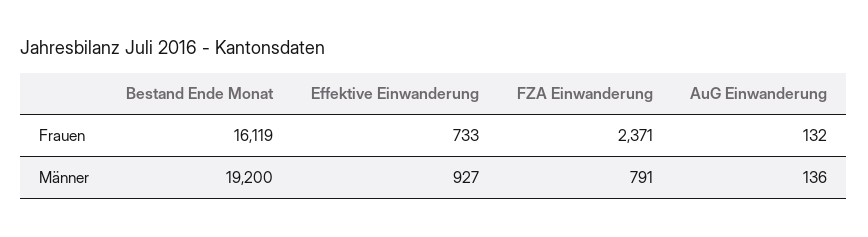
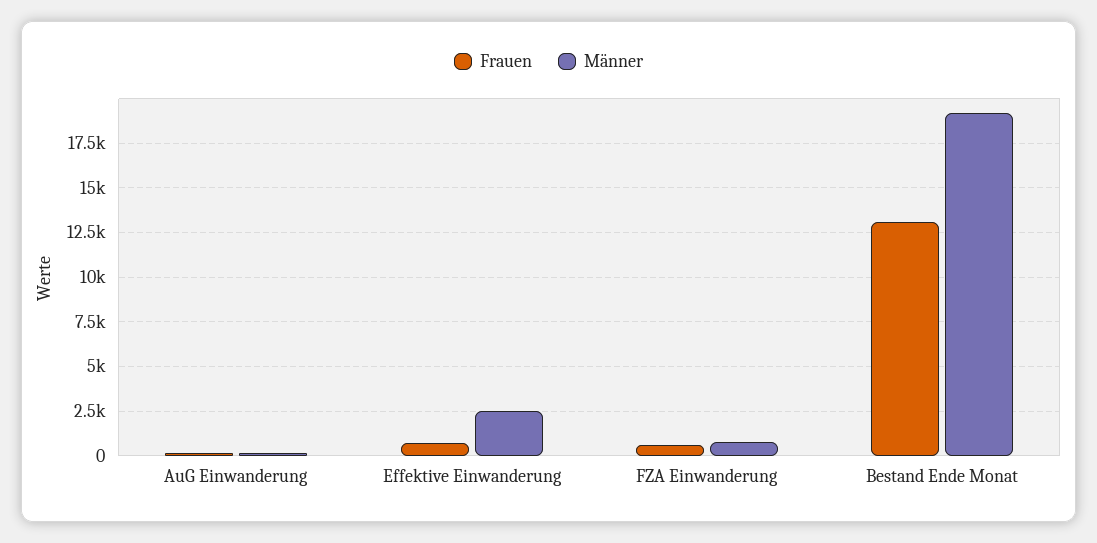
  {
    "Frauen": {
-     "Bestand Ende Monat": 16119,
+     "Bestand Ende Monat": 13000,
      "Effektive Einwanderung": 733,
-     "FZA Einwanderung": 2371,
+     "FZA Einwanderung": 500,
      "AuG Einwanderung": 132
    },
    "Männer": {
      "Bestand Ende Monat": 19200,
-     "Effektive Einwanderung": 927,
+     "Effektive Einwanderung": 2500,
      "FZA Einwanderung": 791,
      "AuG Einwanderung": 136
    }
  }

